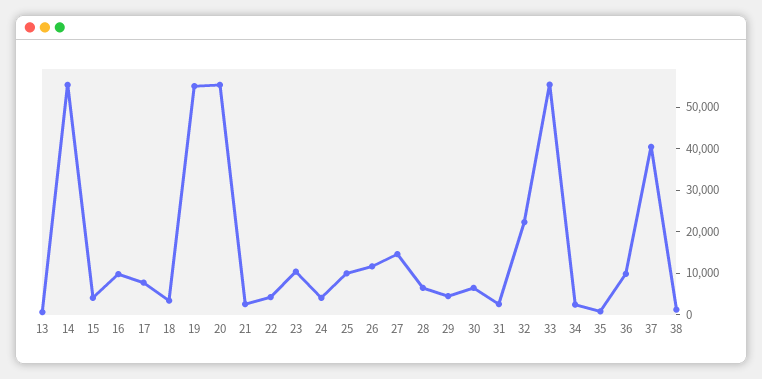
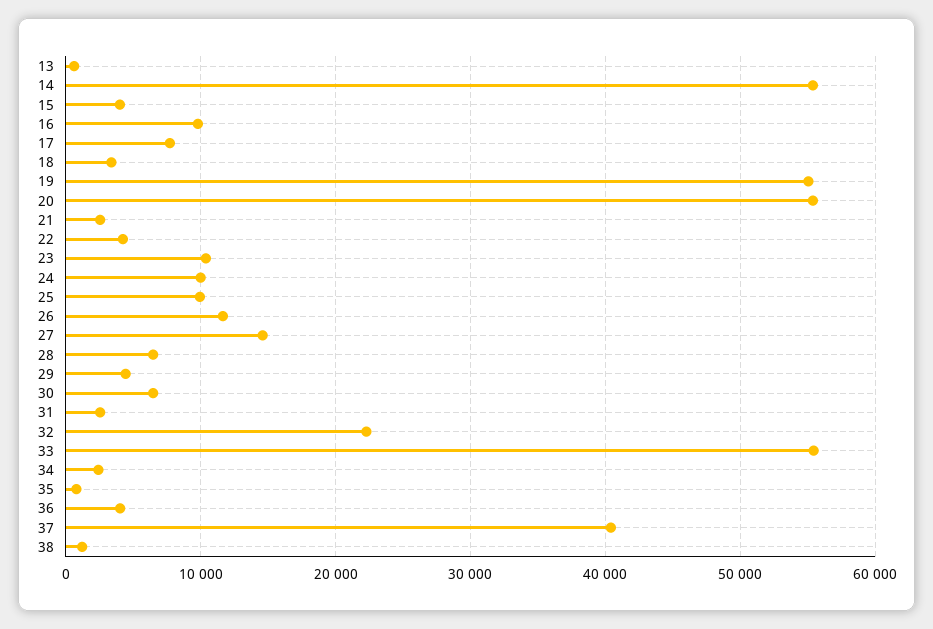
  {
    "13": 1000,
    "14": 55000,
    "15": 4000,
    "16": 10000,
    "17": 8000,
    "18": 3000,
    "19": 55000,
    "20": 55000,
    "21": 3000,
    "22": 4000,
    "23": 10000,
-   "24": 4000,
+   "24": 10000,
    "25": 10000,
    "26": 12000,
    "27": 15000,
    "28": 6000,
    "29": 4000,
    "30": 6000,
    "31": 3000,
    "32": 22000,
    "33": 55000,
    "34": 2000,
    "35": 1000,
-   "36": 10000,
+   "36": 4000,
    "37": 40000,
    "38": 1000
  }

